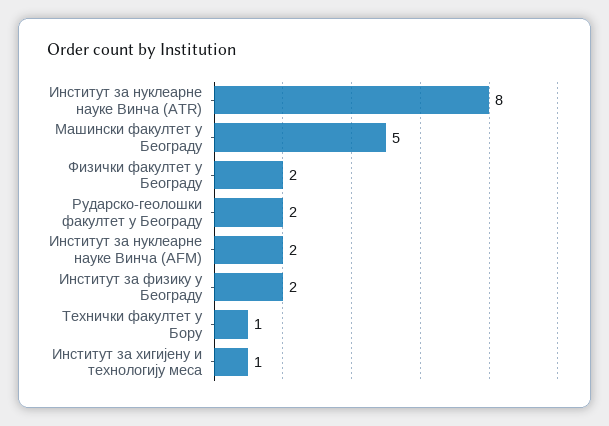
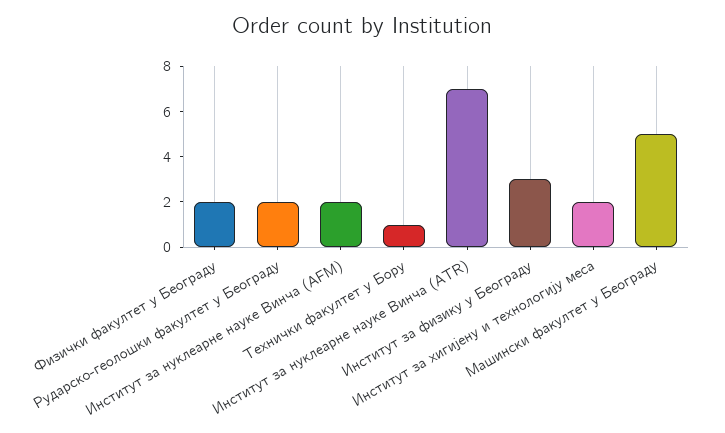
  {
-   "Институт за нуклеарне науке Винча (ATR)": 8,
+   "Институт за нуклеарне науке Винча (ATR)": 7,
    "Машински факултет у Београду": 5,
    "Физички факултет у Београду": 2,
    "Рударско-геолошки факултет у Београду": 2,
    "Институт за нуклеарне науке Винча (AFM)": 2,
-   "Институт за физику у Београду": 2,
+   "Институт за физику у Београду": 3,
    "Технички факултет у Бору": 1,
-   "Институт за хигијену и технологију меса": 1
+   "Институт за хигијену и технологију меса": 2
  }

